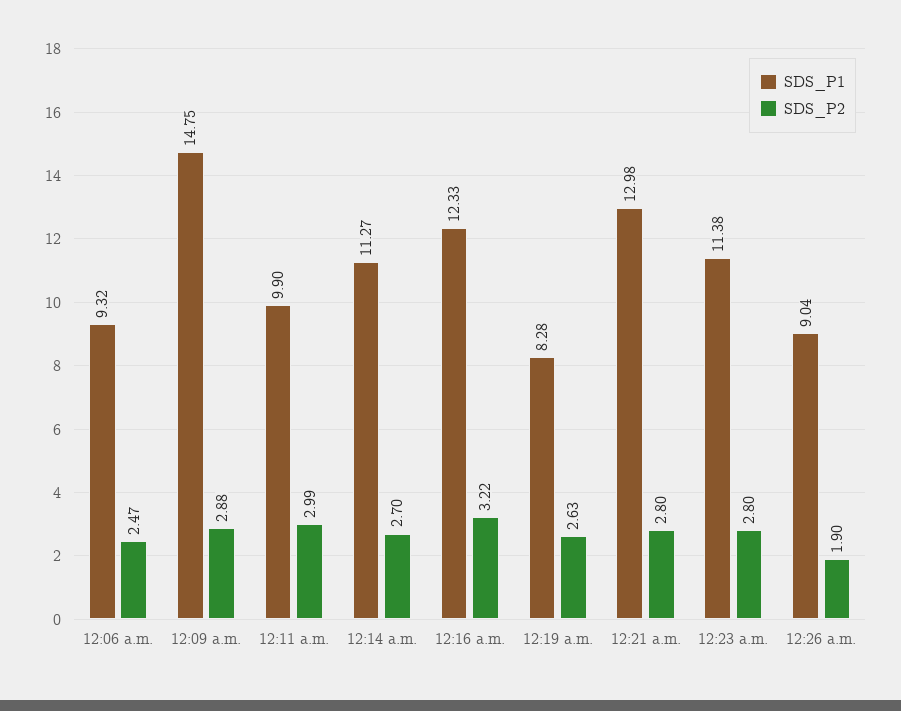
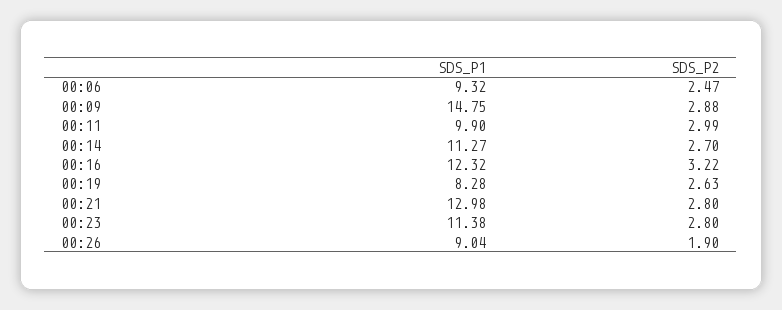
  {
    "SDS_P1": {
      "12:06 a.m.": 9.32,
      "12:09 a.m.": 14.75,
      "12:11 a.m.": 9.9,
      "12:14 a.m.": 11.27,
-     "12:16 a.m.": 12.33,
+     "12:16 a.m.": 12.32,
      "12:19 a.m.": 8.28,
      "12:21 a.m.": 12.98,
      "12:23 a.m.": 11.38,
      "12:26 a.m.": 9.04
    },
    "SDS_P2": {
      "12:06 a.m.": 2.47,
      "12:09 a.m.": 2.88,
      "12:11 a.m.": 2.99,
      "12:14 a.m.": 2.7,
      "12:16 a.m.": 3.22,
      "12:19 a.m.": 2.63,
      "12:21 a.m.": 2.8,
      "12:23 a.m.": 2.8,
      "12:26 a.m.": 1.9
    }
  }

